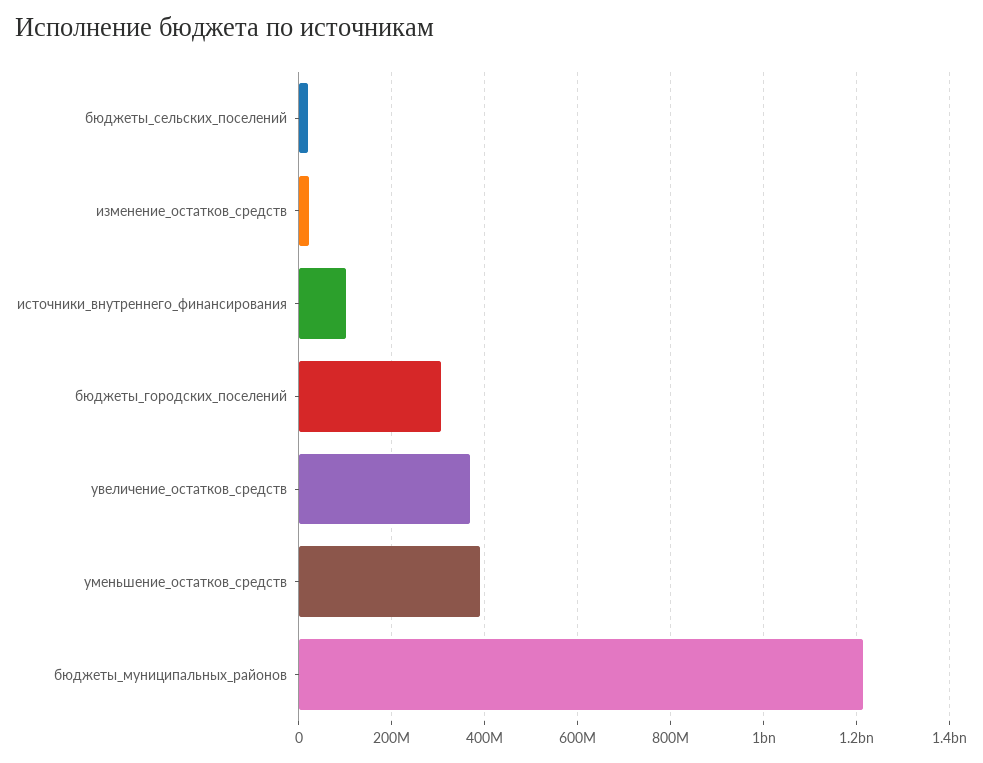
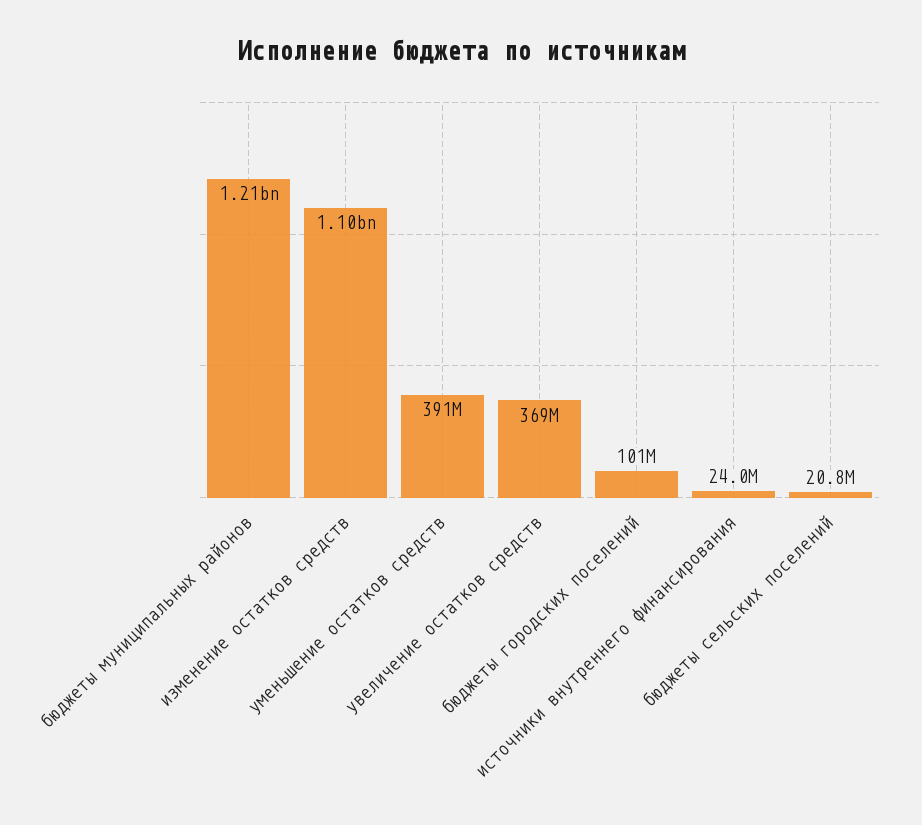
  {
    "бюджеты_сельских_поселений": 20800000,
-   "изменение_остатков_средств": 20000000,
+   "изменение_остатков_средств": 1100000000,
-   "источники_внутреннего_финансирования": 100000000,
+   "источники_внутреннего_финансирования": 24000000,
-   "бюджеты_городских_поселений": 300000000,
+   "бюджеты_городских_поселений": 101000000,
    "увеличение_остатков_средств": 369000000,
    "уменьшение_остатков_средств": 391000000,
    "бюджеты_муниципальных_районов": 1210000000
  }

